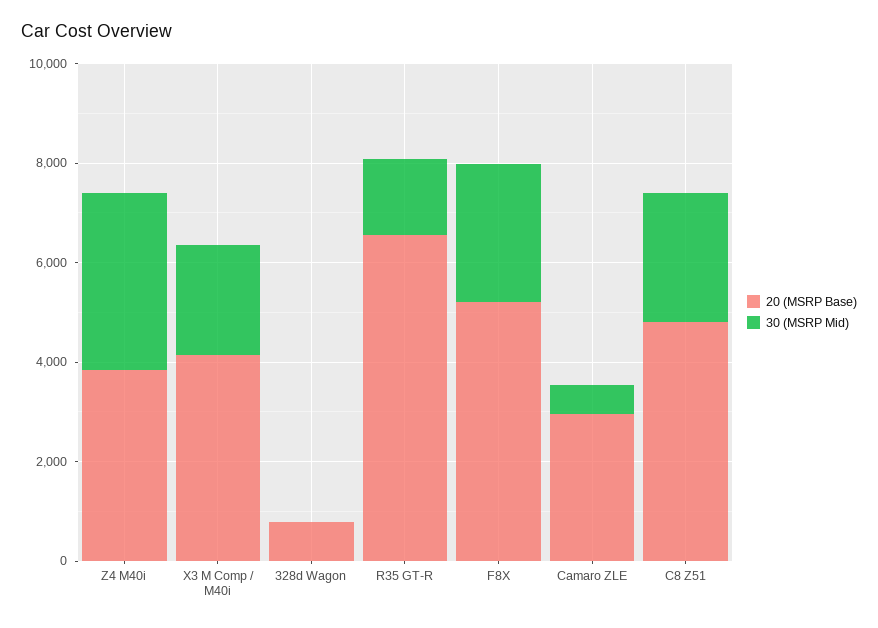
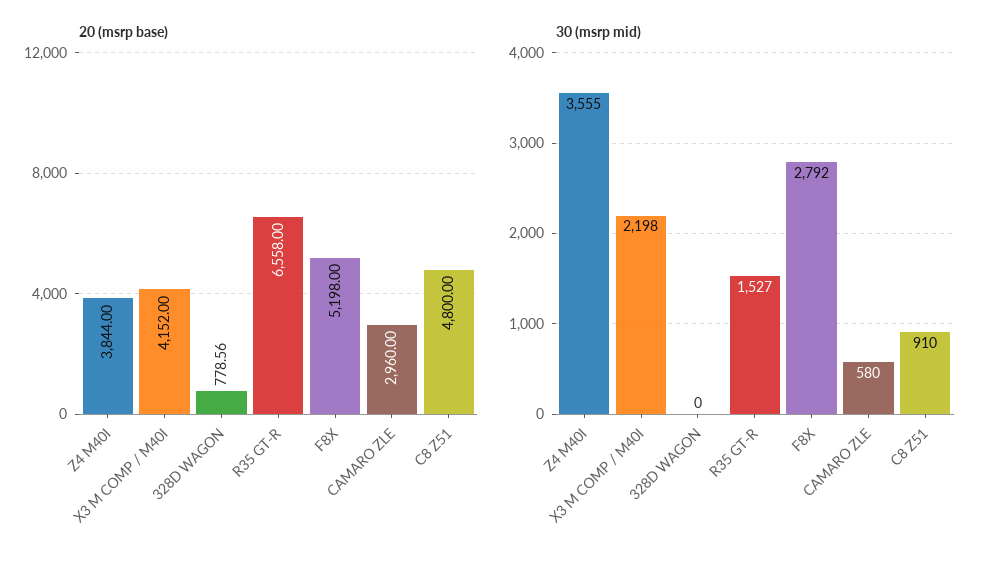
  {
    "20 (MSRP Base)": {
      "Z4 M40i": 3844,
      "X3 M Comp / M40i": 4152,
      "328d Wagon": 778.56,
      "R35 GT-R": 6558,
      "F8X": 5198,
      "Camaro ZLE": 2960,
      "C8 Z51": 4800
    },
    "30 (MSRP Mid)": {
      "Z4 M40i": 3555,
      "X3 M Comp / M40i": 2198,
      "328d Wagon": 0,
      "R35 GT-R": 1527,
      "F8X": 2792,
      "Camaro ZLE": 580,
-     "C8 Z51": 2500
+     "C8 Z51": 910
    }
  }

